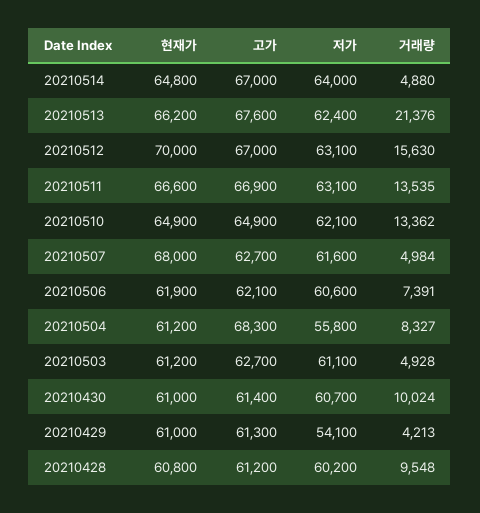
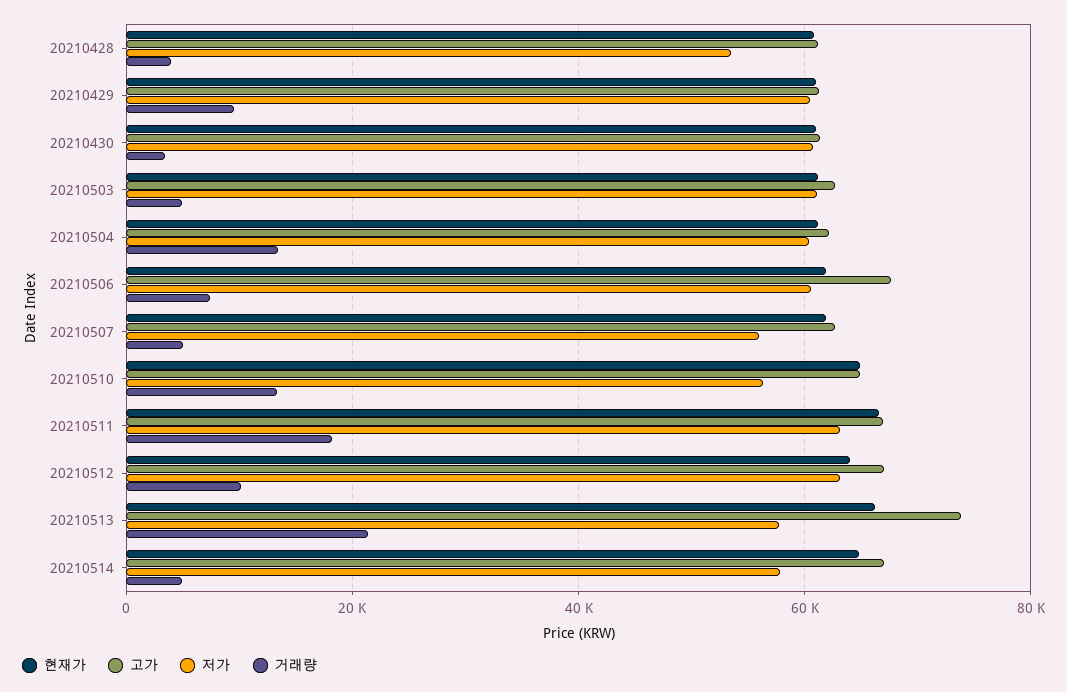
  {
    "현재가": {
      "20210514": 64800,
      "20210513": 66200,
-     "20210512": 70000,
+     "20210512": 64000,
      "20210511": 66600,
      "20210510": 64900,
-     "20210507": 68000,
+     "20210507": 62000,
      "20210506": 61900,
      "20210504": 61200,
      "20210503": 61200,
      "20210430": 61000,
      "20210429": 61000,
      "20210428": 60800
    },
    "고가": {
      "20210514": 67000,
-     "20210513": 67600,
+     "20210513": 74000,
      "20210512": 67000,
      "20210511": 66900,
      "20210510": 64900,
      "20210507": 62700,
-     "20210506": 62100,
+     "20210506": 68000,
-     "20210504": 68300,
+     "20210504": 62000,
      "20210503": 62700,
      "20210430": 61400,
      "20210429": 61300,
      "20210428": 61200
    },
    "저가": {
-     "20210514": 64000,
+     "20210514": 58000,
-     "20210513": 62400,
+     "20210513": 58000,
      "20210512": 63100,
      "20210511": 63100,
-     "20210510": 62100,
+     "20210510": 56000,
-     "20210507": 61600,
+     "20210507": 56000,
      "20210506": 60600,
-     "20210504": 55800,
+     "20210504": 60000,
      "20210503": 61100,
      "20210430": 60700,
-     "20210429": 54100,
+     "20210429": 60000,
-     "20210428": 60200
+     "20210428": 54000
    },
    "거래량": {
      "20210514": 4880,
      "20210513": 21376,
-     "20210512": 15630,
+     "20210512": 10000,
-     "20210511": 13535,
+     "20210511": 18000,
      "20210510": 13362,
      "20210507": 4984,
      "20210506": 7391,
-     "20210504": 8327,
+     "20210504": 14000,
      "20210503": 4928,
-     "20210430": 10024,
+     "20210430": 4000,
-     "20210429": 4213,
+     "20210429": 10000,
-     "20210428": 9548
+     "20210428": 4000
    }
  }

